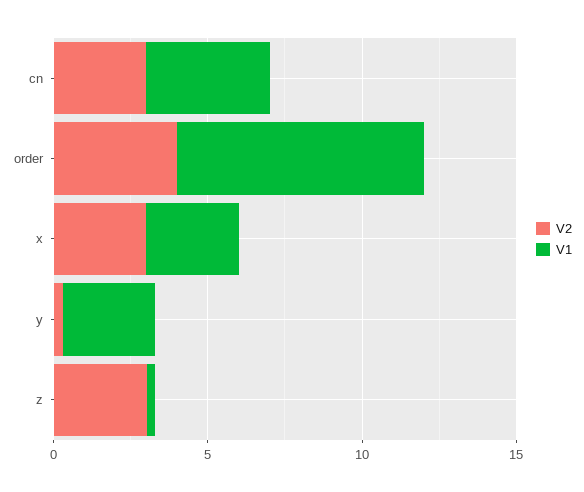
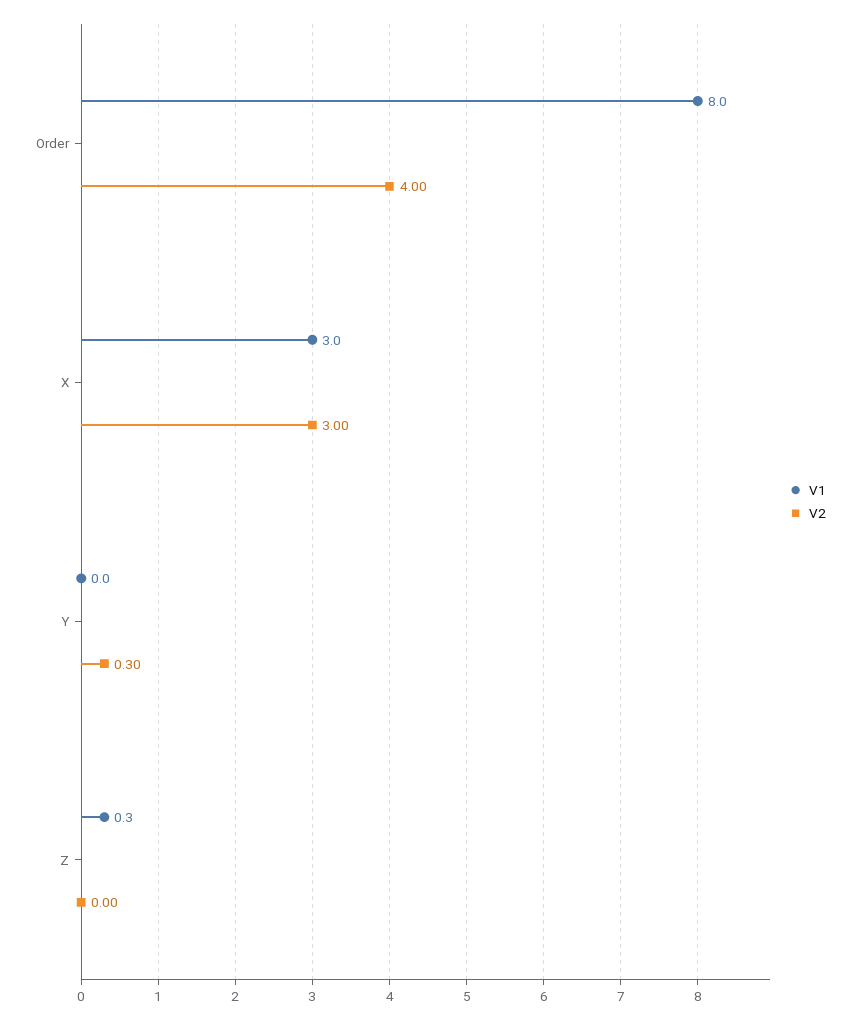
  {
    "V2": {
-     "cn": 3,
      "order": 4,
      "x": 3,
      "y": 0.3,
-     "z": 3
+     "z": 0
    },
    "V1": {
-     "cn": 4,
      "order": 8,
      "x": 3,
-     "y": 3,
+     "y": 0,
      "z": 0.3
    }
  }

